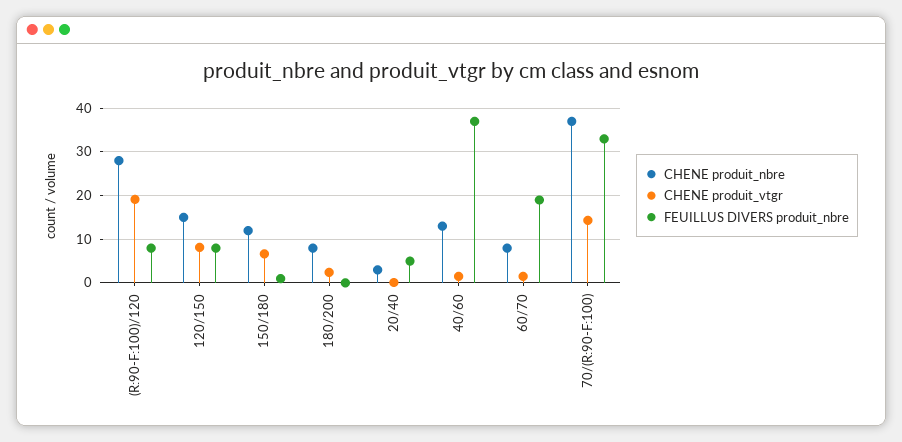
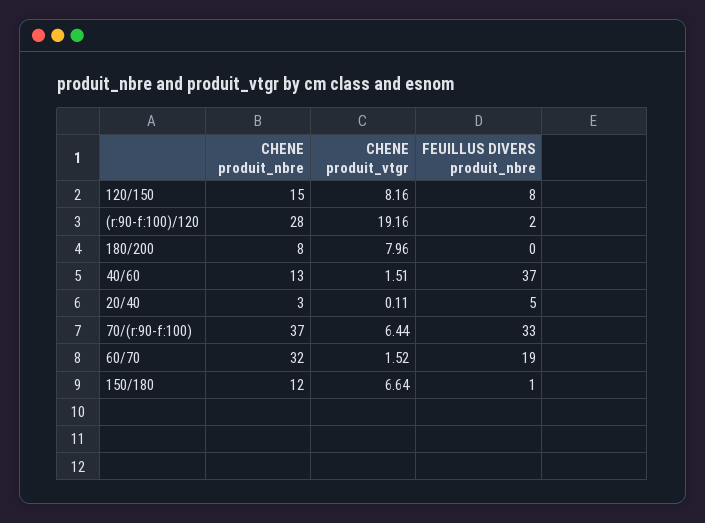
  {
    "CHENE produit_nbre": {
      "(R:90-F:100)/120": 28,
      "120/150": 15,
      "150/180": 12,
      "180/200": 8,
      "20/40": 3,
      "40/60": 13,
-     "60/70": 8,
+     "60/70": 32,
      "70/(R:90-F:100)": 37
    },
    "CHENE produit_vtgr": {
      "(R:90-F:100)/120": 19.16,
      "120/150": 8.16,
      "150/180": 6.64,
-     "180/200": 2,
+     "180/200": 7.96,
      "20/40": 0.11,
      "40/60": 1.51,
      "60/70": 1.52,
-     "70/(R:90-F:100)": 14
+     "70/(R:90-F:100)": 6.44
    },
    "FEUILLUS DIVERS produit_nbre": {
-     "(R:90-F:100)/120": 8,
+     "(R:90-F:100)/120": 2,
      "120/150": 8,
      "150/180": 1,
      "180/200": 0,
      "20/40": 5,
      "40/60": 37,
      "60/70": 19,
      "70/(R:90-F:100)": 33
    }
  }

